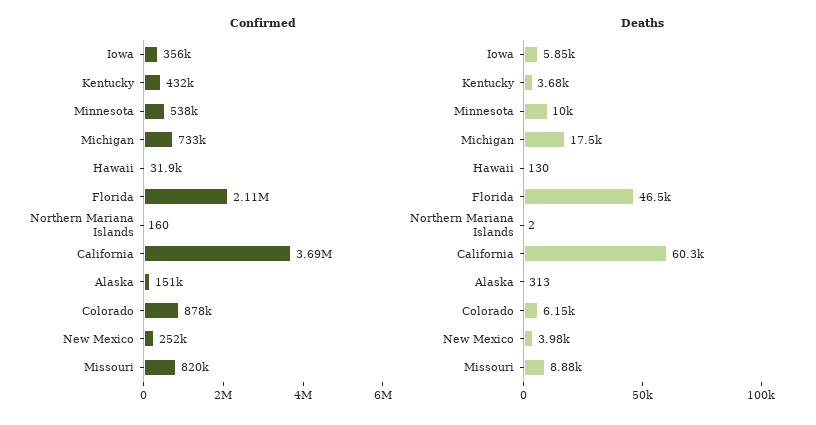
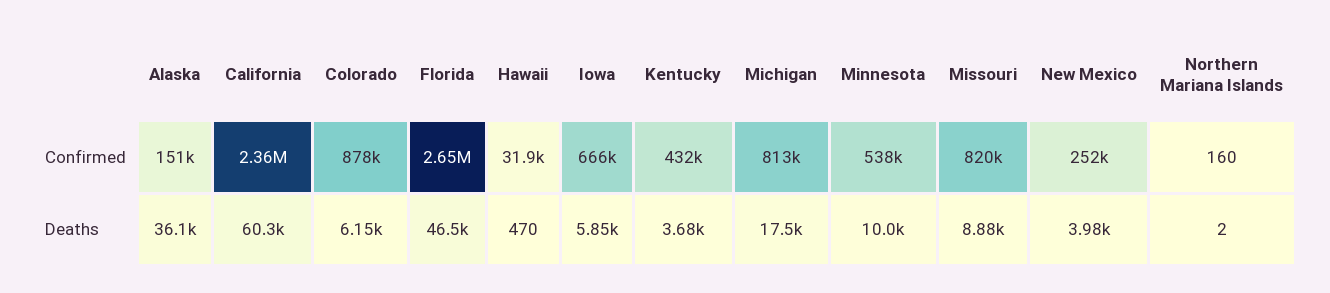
  {
    "Confirmed": {
-     "Iowa": 356000,
+     "Iowa": 666000,
      "Kentucky": 432000,
      "Minnesota": 538000,
-     "Michigan": 733000,
+     "Michigan": 813000,
      "Hawaii": 31900,
-     "Florida": 2110000,
+     "Florida": 2650000,
      "Northern Mariana Islands": 160,
-     "California": 3690000,
+     "California": 2360000,
      "Alaska": 151000,
      "Colorado": 878000,
      "New Mexico": 252000,
      "Missouri": 820000
    },
    "Deaths": {
      "Iowa": 5850,
      "Kentucky": 3680,
      "Minnesota": 10000,
      "Michigan": 17500,
-     "Hawaii": 130,
+     "Hawaii": 470,
      "Florida": 46500,
      "Northern Mariana Islands": 2,
      "California": 60300,
-     "Alaska": 313,
+     "Alaska": 36100,
      "Colorado": 6150,
      "New Mexico": 3980,
      "Missouri": 8880
    }
  }

